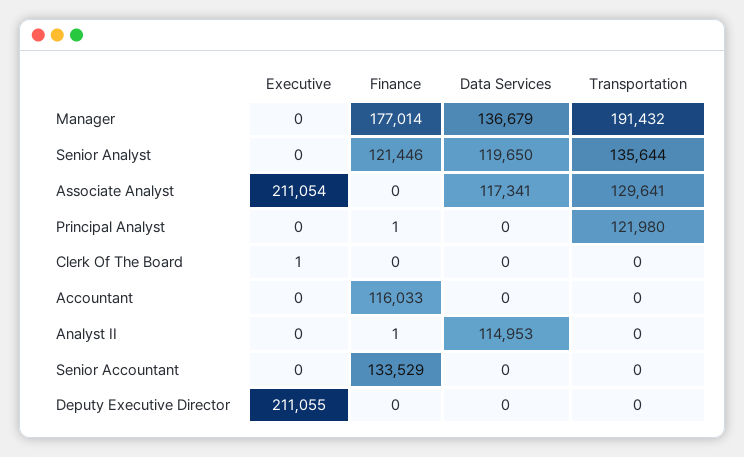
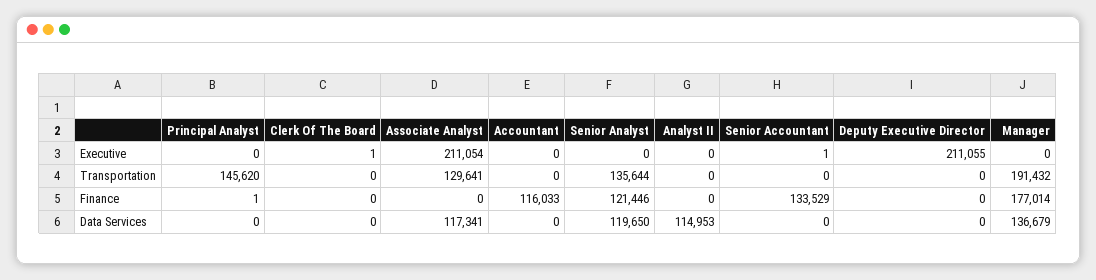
  {
    "Executive": {
      "Manager": 0,
      "Senior Analyst": 0,
      "Associate Analyst": 211054,
      "Principal Analyst": 0,
      "Clerk Of The Board": 1,
      "Accountant": 0,
      "Analyst II": 0,
-     "Senior Accountant": 0,
+     "Senior Accountant": 1,
      "Deputy Executive Director": 211055
    },
    "Finance": {
      "Manager": 177014,
      "Senior Analyst": 121446,
      "Associate Analyst": 0,
      "Principal Analyst": 1,
      "Clerk Of The Board": 0,
      "Accountant": 116033,
-     "Analyst II": 1,
+     "Analyst II": 0,
      "Senior Accountant": 133529,
      "Deputy Executive Director": 0
    },
    "Data Services": {
      "Manager": 136679,
      "Senior Analyst": 119650,
      "Associate Analyst": 117341,
      "Principal Analyst": 0,
      "Clerk Of The Board": 0,
      "Accountant": 0,
      "Analyst II": 114953,
      "Senior Accountant": 0,
      "Deputy Executive Director": 0
    },
    "Transportation": {
      "Manager": 191432,
      "Senior Analyst": 135644,
      "Associate Analyst": 129641,
-     "Principal Analyst": 121980,
+     "Principal Analyst": 145620,
      "Clerk Of The Board": 0,
      "Accountant": 0,
      "Analyst II": 0,
      "Senior Accountant": 0,
      "Deputy Executive Director": 0
    }
  }

